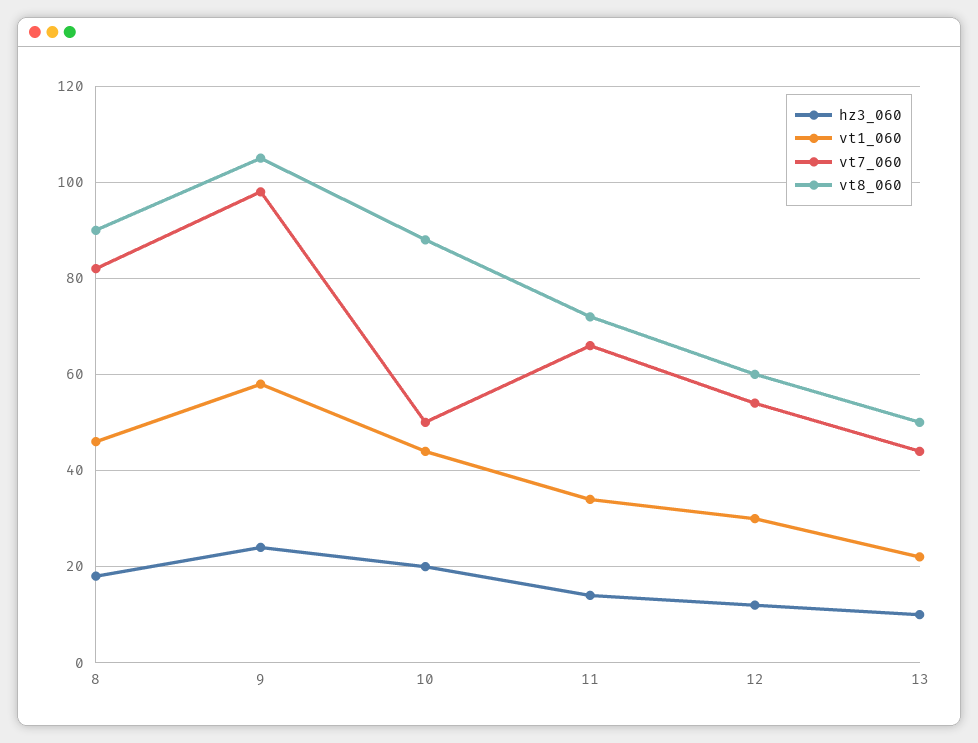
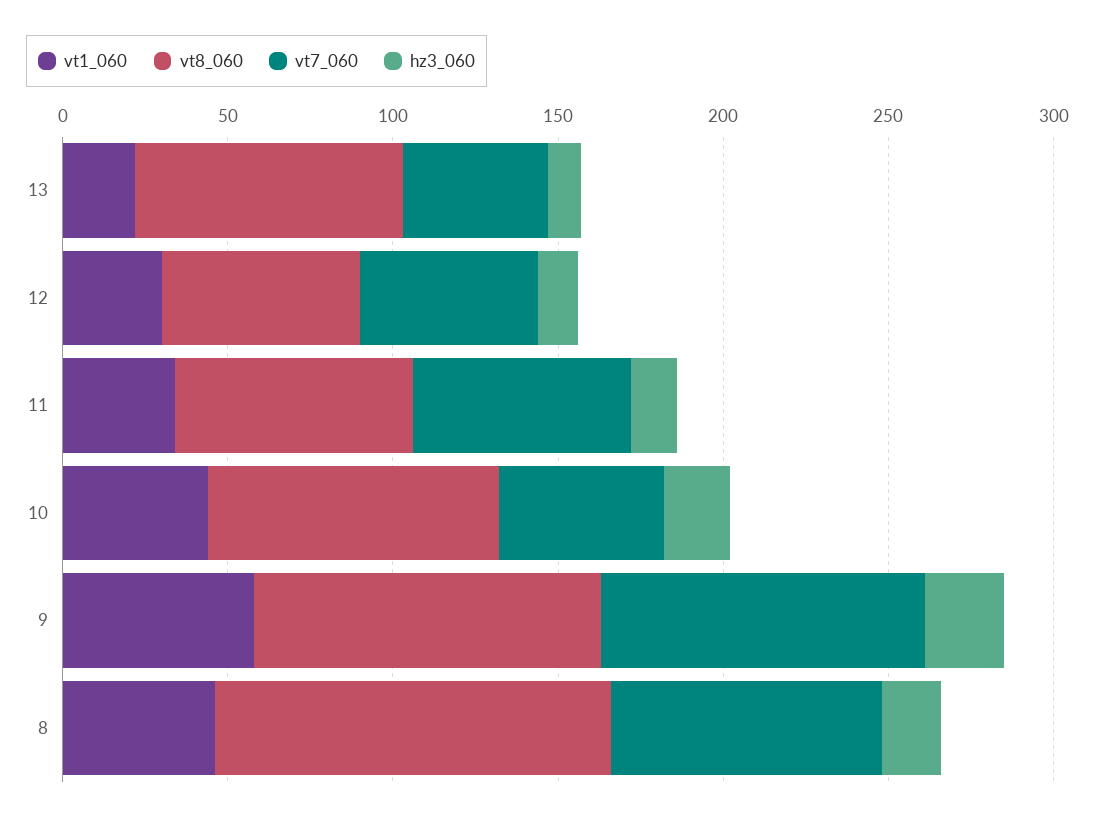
  {
    "hz3_060": {
      "8": 20,
      "9": 25,
      "10": 20,
      "11": 15,
      "12": 10,
      "13": 10
    },
    "vt1_060": {
      "8": 45,
      "9": 60,
      "10": 45,
      "11": 35,
      "12": 30,
      "13": 20
    },
    "vt7_060": {
      "8": 80,
      "9": 100,
      "10": 50,
      "11": 65,
      "12": 55,
      "13": 45
    },
    "vt8_060": {
-     "8": 90,
+     "8": 120,
      "9": 105,
      "10": 90,
      "11": 70,
      "12": 60,
-     "13": 50
+     "13": 80
    }
  }

